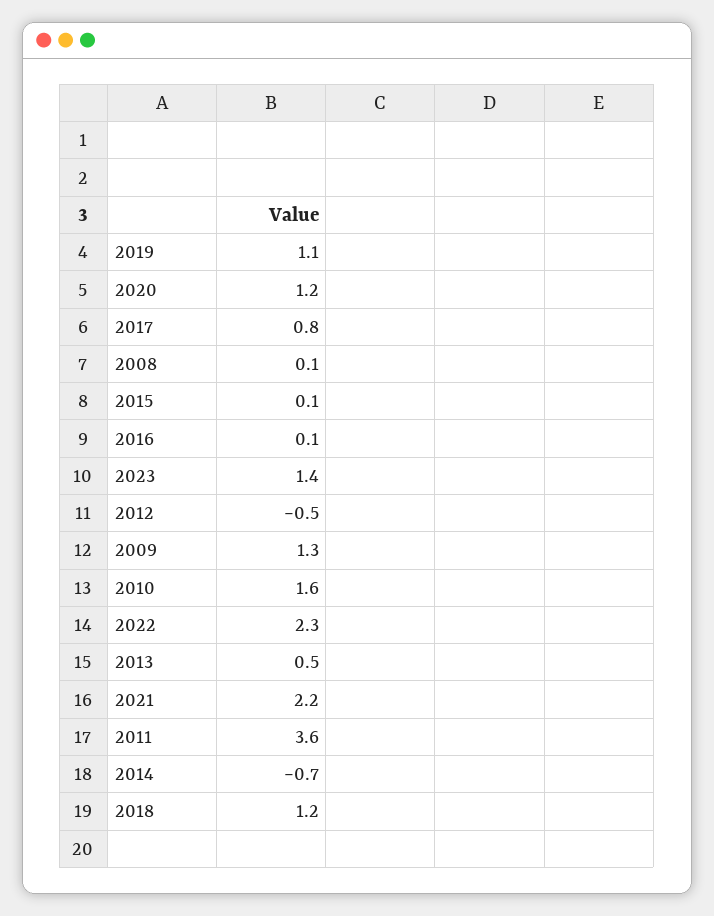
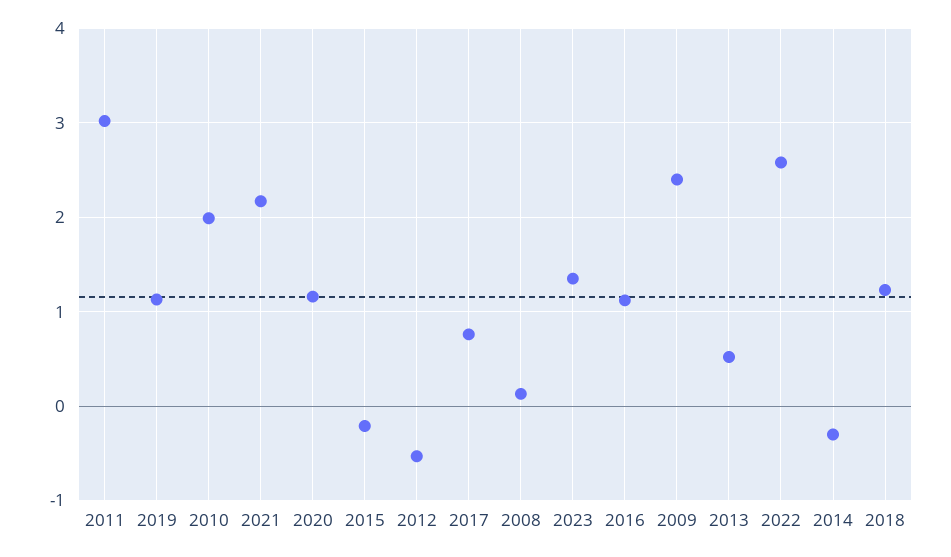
  {
    "2019": 1.1,
    "2020": 1.2,
    "2017": 0.8,
    "2008": 0.1,
-   "2015": 0.1,
+   "2015": -0.2,
-   "2016": 0.1,
+   "2016": 1.1,
    "2023": 1.4,
    "2012": -0.5,
-   "2009": 1.3,
+   "2009": 2.4,
-   "2010": 1.6,
+   "2010": 2,
-   "2022": 2.3,
+   "2022": 2.6,
    "2013": 0.5,
    "2021": 2.2,
-   "2011": 3.6,
+   "2011": 3,
-   "2014": -0.7,
+   "2014": -0.3,
    "2018": 1.2
  }

